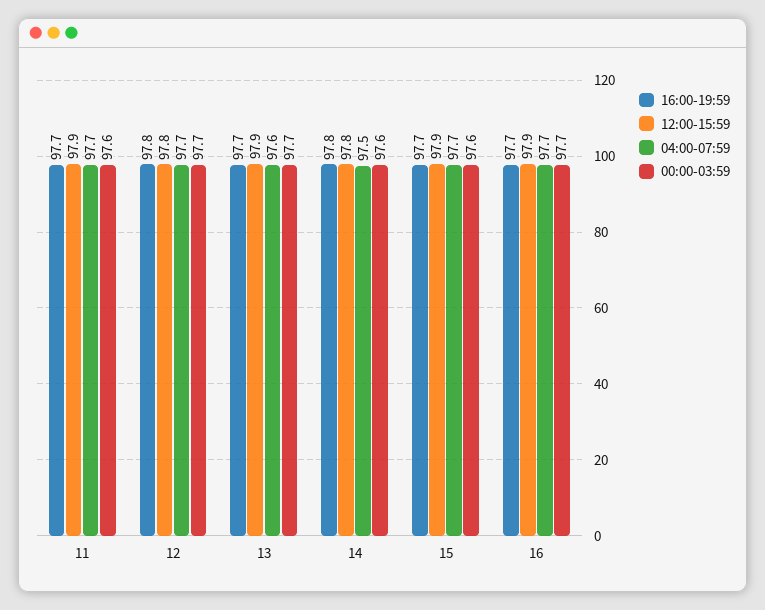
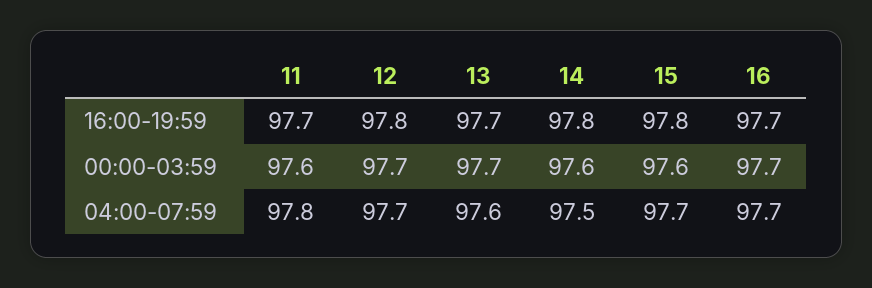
  {
    "16:00-19:59": {
      "11": 97.7,
      "12": 97.8,
      "13": 97.7,
      "14": 97.8,
-     "15": 97.7,
+     "15": 97.8,
      "16": 97.7
    },
-   "12:00-15:59": {
-     "11": 97.9,
-     "12": 97.8,
-     "13": 97.9,
-     "14": 97.8,
-     "15": 97.9,
-     "16": 97.9
-   },
    "04:00-07:59": {
-     "11": 97.7,
+     "11": 97.8,
      "12": 97.7,
      "13": 97.6,
      "14": 97.5,
      "15": 97.7,
      "16": 97.7
    },
    "00:00-03:59": {
      "11": 97.6,
      "12": 97.7,
      "13": 97.7,
      "14": 97.6,
      "15": 97.6,
      "16": 97.7
    }
  }

